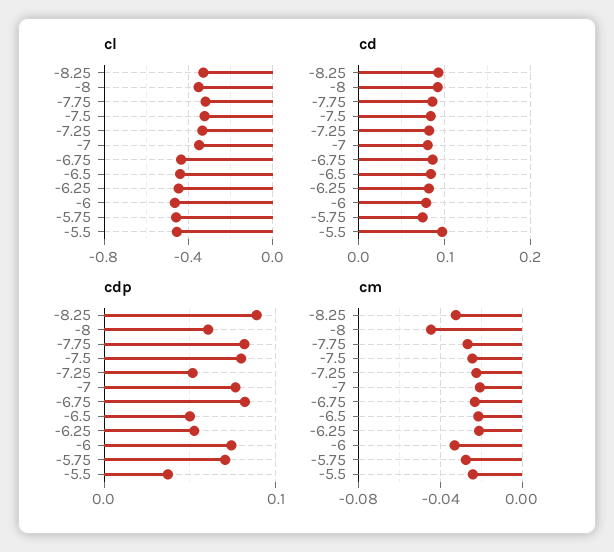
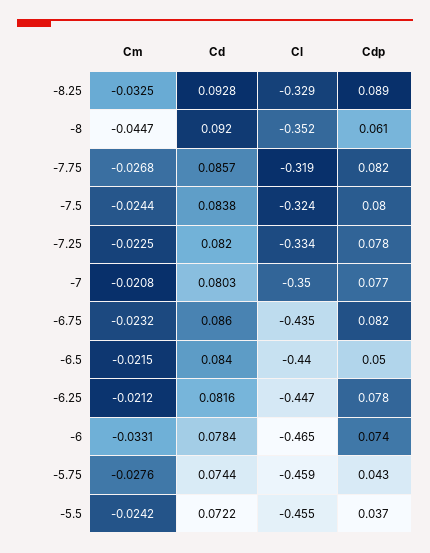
  {
    "cl": {
      "-8.25": -0.329,
      "-8": -0.352,
      "-7.75": -0.319,
      "-7.5": -0.324,
      "-7.25": -0.334,
      "-7": -0.35,
      "-6.75": -0.435,
      "-6.5": -0.44,
      "-6.25": -0.447,
      "-6": -0.465,
      "-5.75": -0.459,
      "-5.5": -0.455
    },
    "cd": {
      "-8.25": 0.0928,
      "-8": 0.092,
      "-7.75": 0.0857,
      "-7.5": 0.0838,
      "-7.25": 0.082,
      "-7": 0.0803,
      "-6.75": 0.086,
      "-6.5": 0.084,
      "-6.25": 0.0816,
      "-6": 0.0784,
      "-5.75": 0.0744,
-     "-5.5": 0.1
+     "-5.5": 0.0722
    },
    "cdp": {
      "-8.25": 0.089,
      "-8": 0.061,
      "-7.75": 0.082,
      "-7.5": 0.08,
-     "-7.25": 0.05,
+     "-7.25": 0.078,
      "-7": 0.077,
      "-6.75": 0.082,
      "-6.5": 0.05,
-     "-6.25": 0.05,
+     "-6.25": 0.078,
      "-6": 0.074,
-     "-5.75": 0.07,
+     "-5.75": 0.043,
      "-5.5": 0.037
    },
    "cm": {
      "-8.25": -0.0325,
      "-8": -0.0447,
      "-7.75": -0.0268,
      "-7.5": -0.0244,
      "-7.25": -0.0225,
      "-7": -0.0208,
      "-6.75": -0.0232,
      "-6.5": -0.0215,
      "-6.25": -0.0212,
      "-6": -0.0331,
      "-5.75": -0.0276,
      "-5.5": -0.0242
    }
  }

